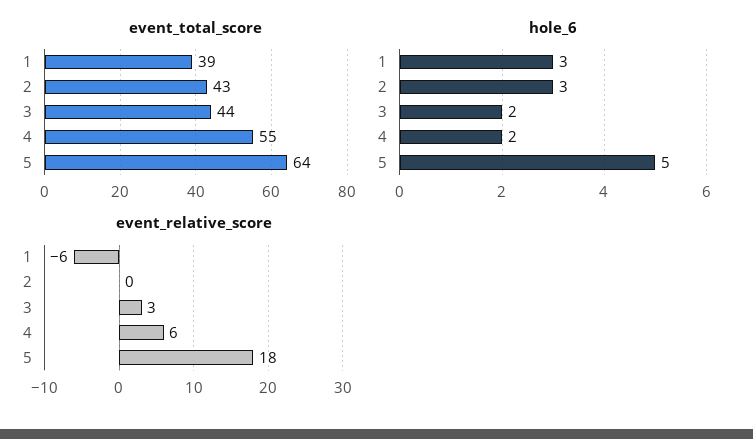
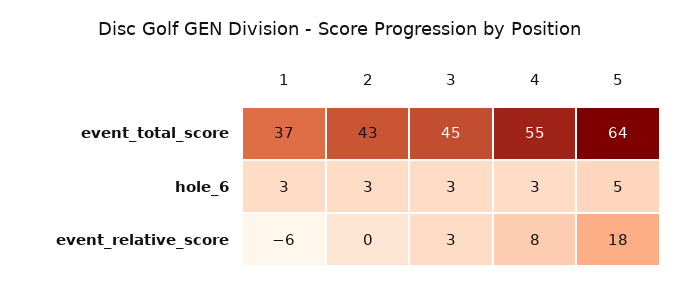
  {
    "event_total_score": {
-     "1": 39,
+     "1": 37,
      "2": 43,
-     "3": 44,
+     "3": 45,
      "4": 55,
      "5": 64
    },
    "hole_6": {
      "1": 3,
      "2": 3,
-     "3": 2,
+     "3": 3,
-     "4": 2,
+     "4": 3,
      "5": 5
    },
    "event_relative_score": {
      "1": -6,
      "2": 0,
      "3": 3,
-     "4": 6,
+     "4": 8,
      "5": 18
    }
  }

